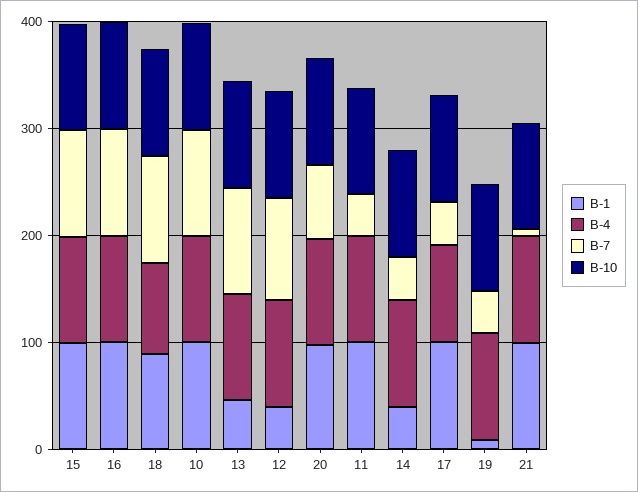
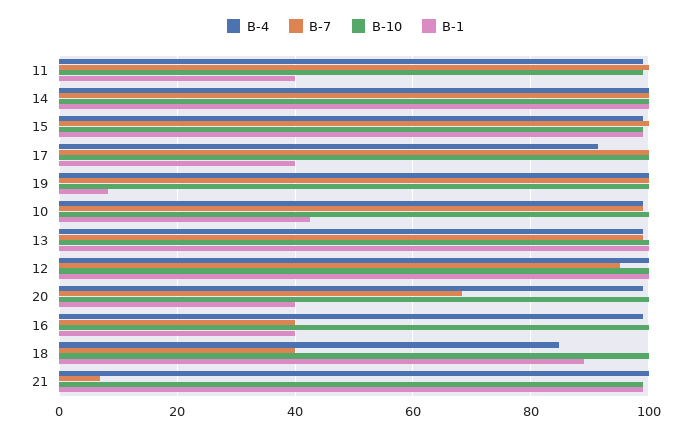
  {
    "B-1": {
      "15": 100,
-     "16": 100,
+     "16": 40,
      "18": 90,
-     "10": 100,
+     "10": 42,
-     "13": 40,
+     "13": 100,
-     "12": 40,
+     "12": 100,
-     "20": 100,
+     "20": 40,
-     "11": 100,
+     "11": 40,
-     "14": 40,
+     "14": 100,
-     "17": 100,
+     "17": 40,
      "19": 8,
      "21": 100
    },
    "B-4": {
      "15": 100,
      "16": 100,
      "18": 84,
      "10": 100,
      "13": 100,
      "12": 100,
      "20": 98,
      "11": 100,
      "14": 100,
      "17": 92,
      "19": 100,
      "21": 100
    },
    "B-7": {
      "15": 100,
-     "16": 100,
+     "16": 40,
-     "18": 100,
+     "18": 40,
      "10": 100,
      "13": 100,
      "12": 96,
      "20": 68,
-     "11": 40,
+     "11": 100,
-     "14": 40,
+     "14": 100,
-     "17": 40,
+     "17": 100,
-     "19": 40,
+     "19": 100,
      "21": 8
    },
    "B-10": {
      "15": 100,
      "16": 100,
      "18": 100,
      "10": 100,
      "13": 100,
      "12": 100,
      "20": 100,
      "11": 100,
      "14": 100,
      "17": 100,
      "19": 100,
      "21": 100
    }
  }

